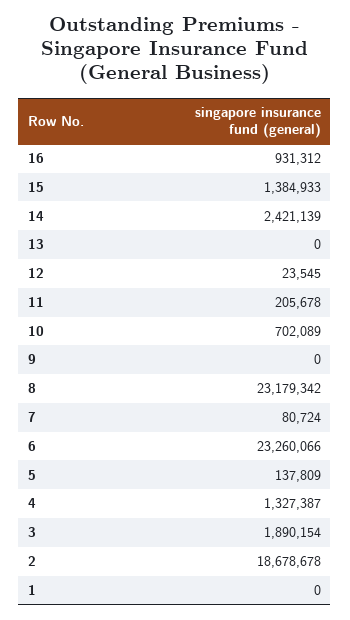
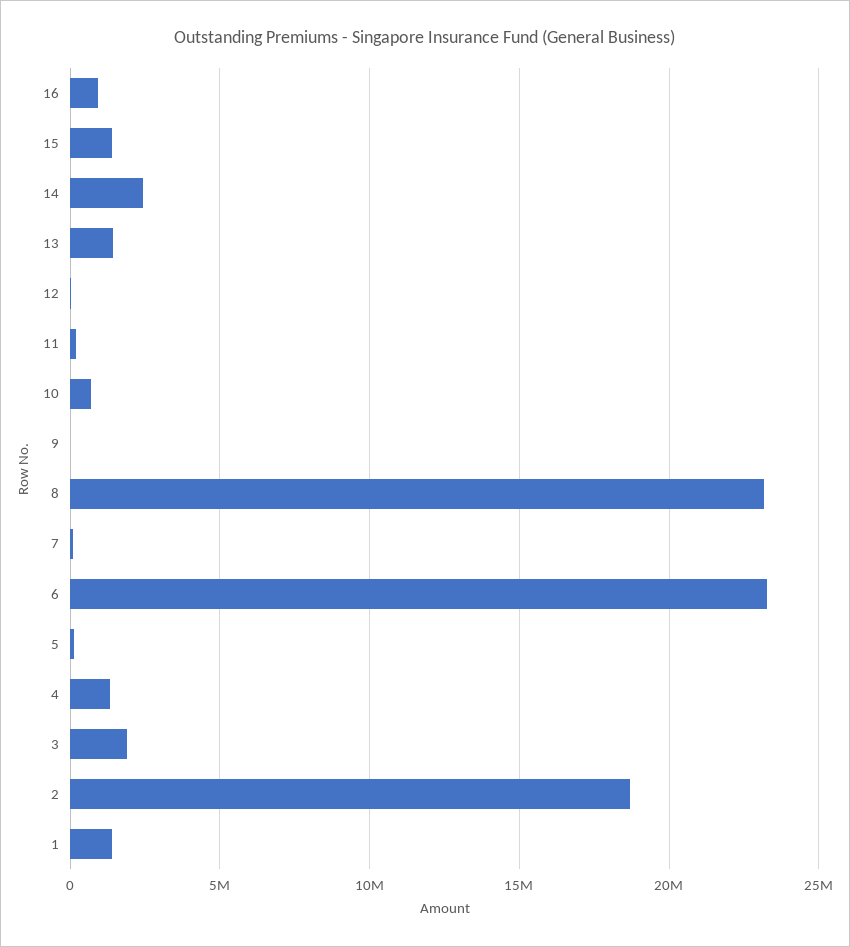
  {
    "16": 931312,
    "15": 1384933,
    "14": 2421139,
-   "13": 0,
+   "13": 1500000,
    "12": 23545,
    "11": 205678,
    "10": 702089,
    "9": 0,
    "8": 23179342,
    "7": 80724,
    "6": 23260066,
    "5": 137809,
    "4": 1327387,
    "3": 1890154,
    "2": 18678678,
-   "1": 0
+   "1": 1500000
  }

